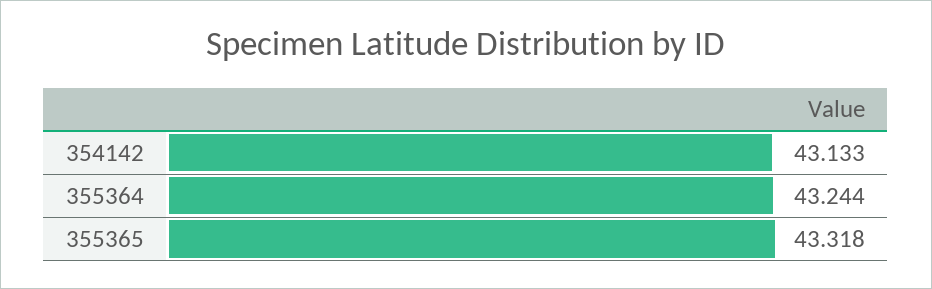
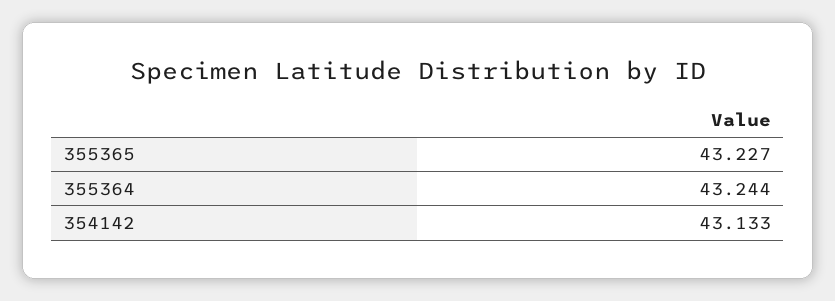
  {
    "354142": 43.133,
    "355364": 43.244,
-   "355365": 43.318
+   "355365": 43.227
  }

